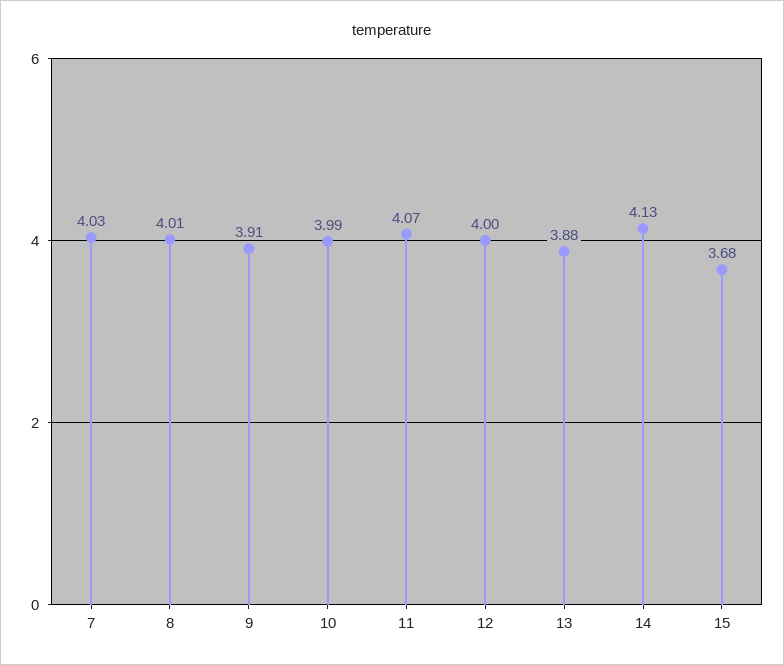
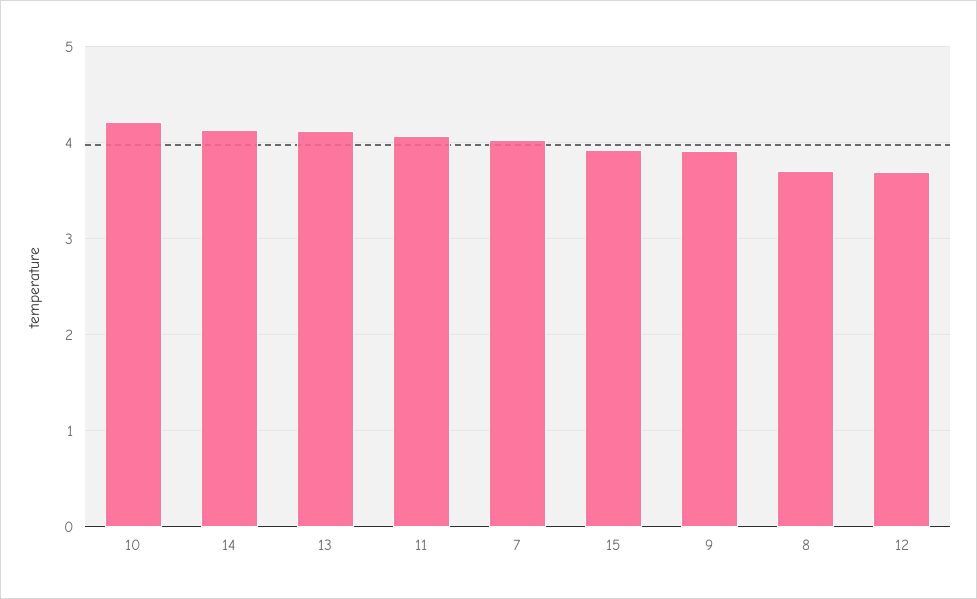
  {
    "7": 4.03,
-   "8": 4.01,
+   "8": 3.7,
    "9": 3.91,
-   "10": 3.99,
+   "10": 4.2,
    "11": 4.07,
-   "12": 4,
+   "12": 3.7,
-   "13": 3.88,
+   "13": 4.1,
    "14": 4.13,
-   "15": 3.68
+   "15": 3.9
  }

